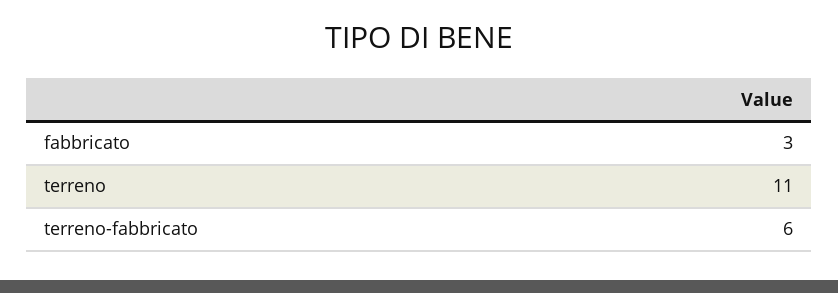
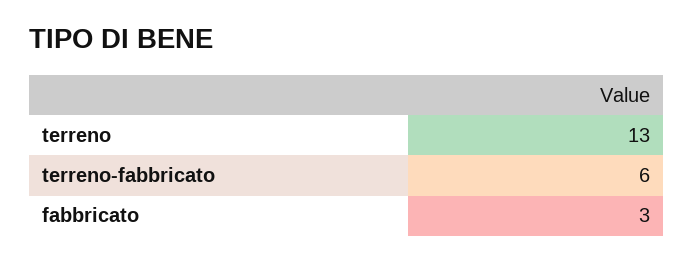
  {
    "fabbricato": 3,
-   "terreno": 11,
+   "terreno": 13,
    "terreno-fabbricato": 6
  }

